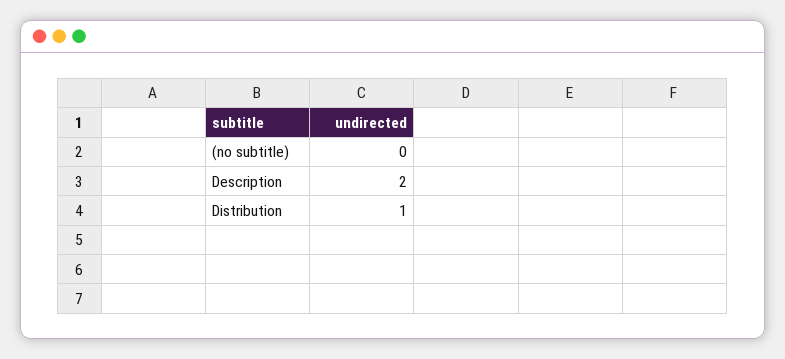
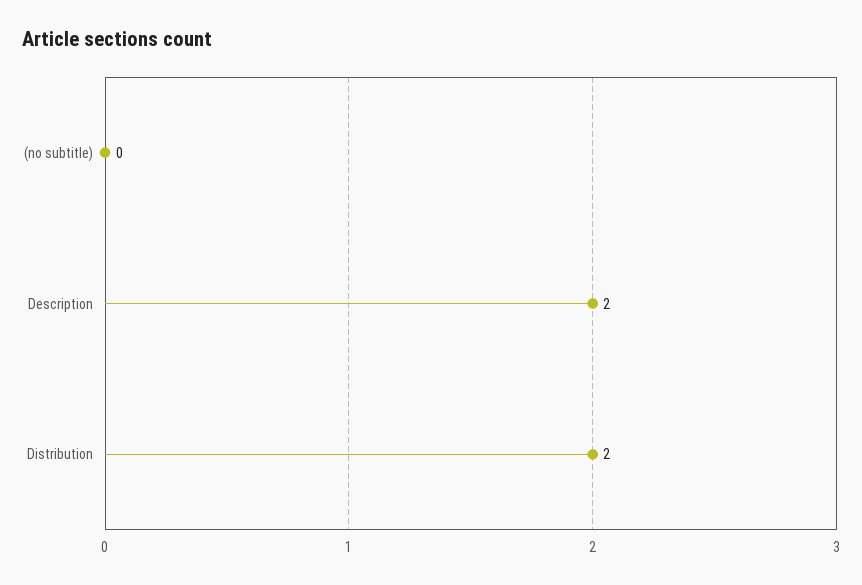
  {
    "(no subtitle)": 0,
    "Description": 2,
-   "Distribution": 1
+   "Distribution": 2
  }

